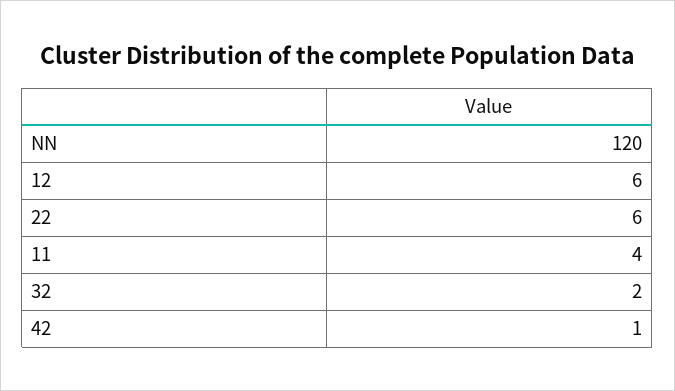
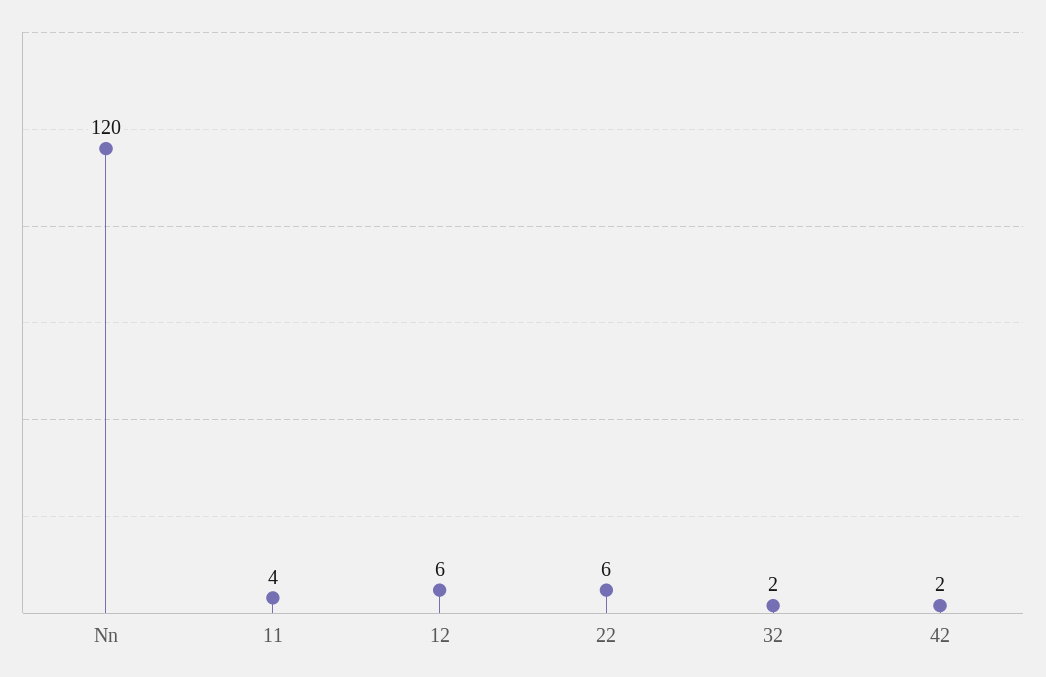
  {
    "NN": 120,
    "12": 6,
    "22": 6,
    "11": 4,
    "32": 2,
-   "42": 1
+   "42": 2
  }

